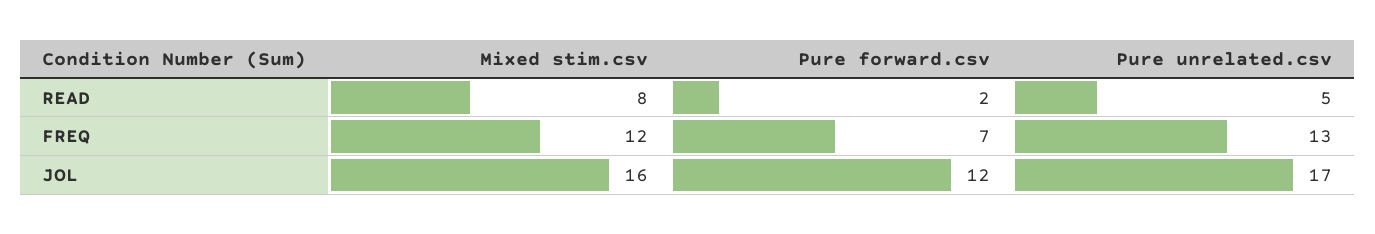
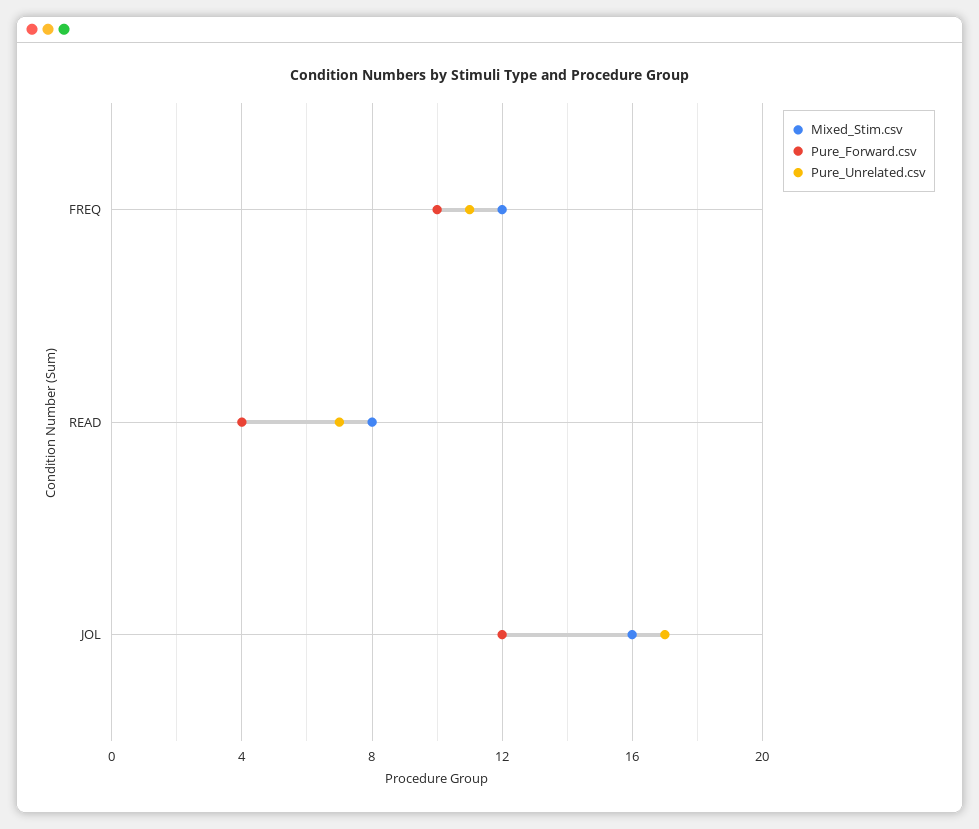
  {
    "Mixed stim.csv": {
      "READ": 8,
      "FREQ": 12,
      "JOL": 16
    },
    "Pure forward.csv": {
-     "READ": 2,
+     "READ": 4,
-     "FREQ": 7,
+     "FREQ": 10,
      "JOL": 12
    },
    "Pure unrelated.csv": {
-     "READ": 5,
+     "READ": 7,
-     "FREQ": 13,
+     "FREQ": 11,
      "JOL": 17
    }
  }

